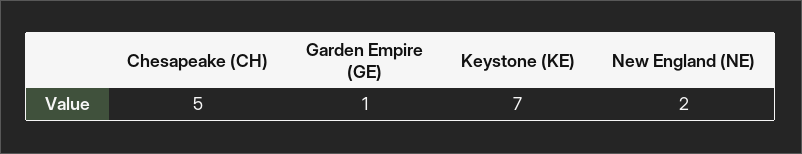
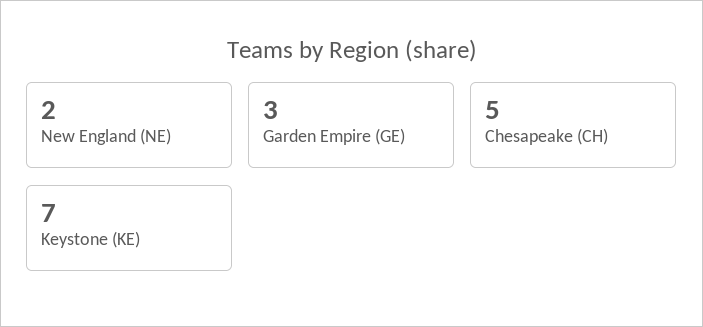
  {
    "Chesapeake (CH)": 5,
-   "Garden Empire (GE)": 1,
+   "Garden Empire (GE)": 3,
    "Keystone (KE)": 7,
    "New England (NE)": 2
  }

